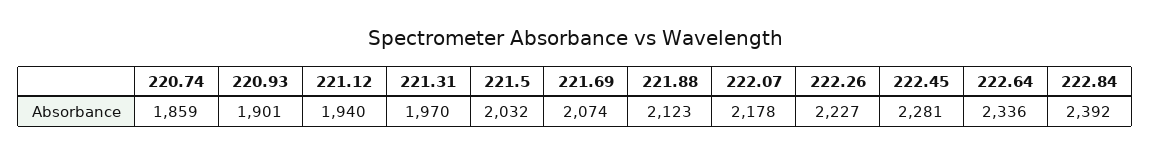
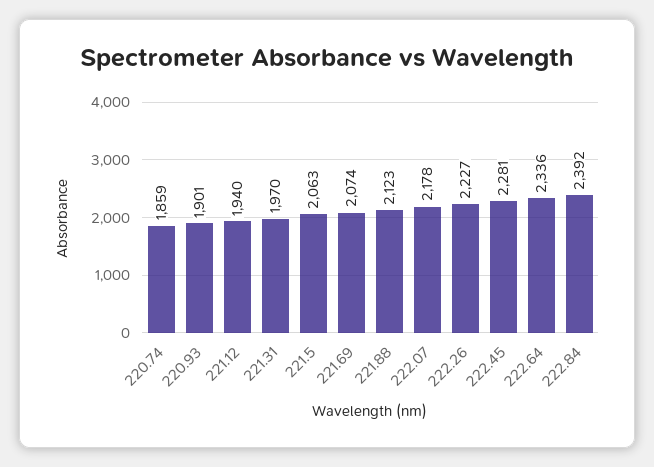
  {
    "220.74": 1859,
    "220.93": 1901,
    "221.12": 1940,
    "221.31": 1970,
-   "221.5": 2032,
+   "221.5": 2063,
    "221.69": 2074,
    "221.88": 2123,
    "222.07": 2178,
    "222.26": 2227,
    "222.45": 2281,
    "222.64": 2336,
    "222.84": 2392
  }

